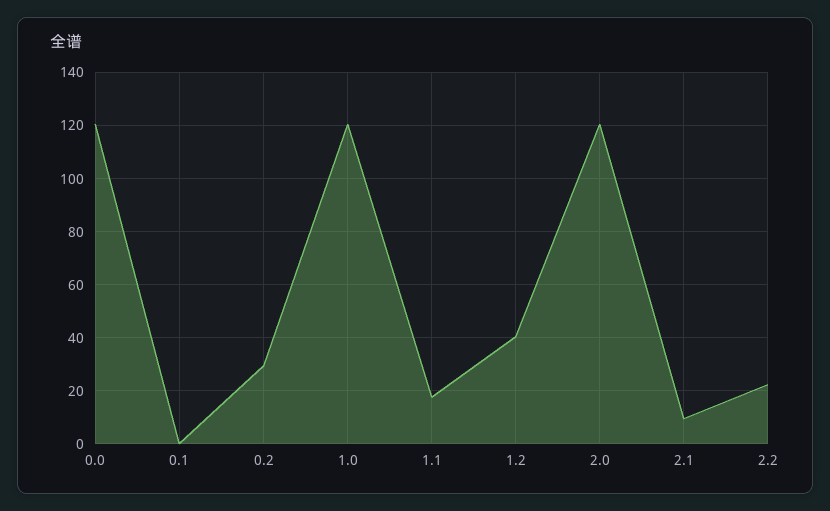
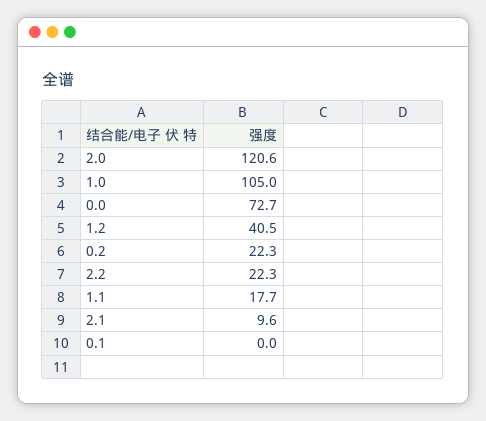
  {
-   "0.0": 120,
+   "0.0": 72.7,
    "0.1": 0,
-   "0.2": 30,
+   "0.2": 22.3,
-   "1.0": 120,
+   "1.0": 105,
    "1.1": 17.7,
    "1.2": 40.5,
    "2.0": 120.6,
    "2.1": 9.6,
    "2.2": 22.3
  }

